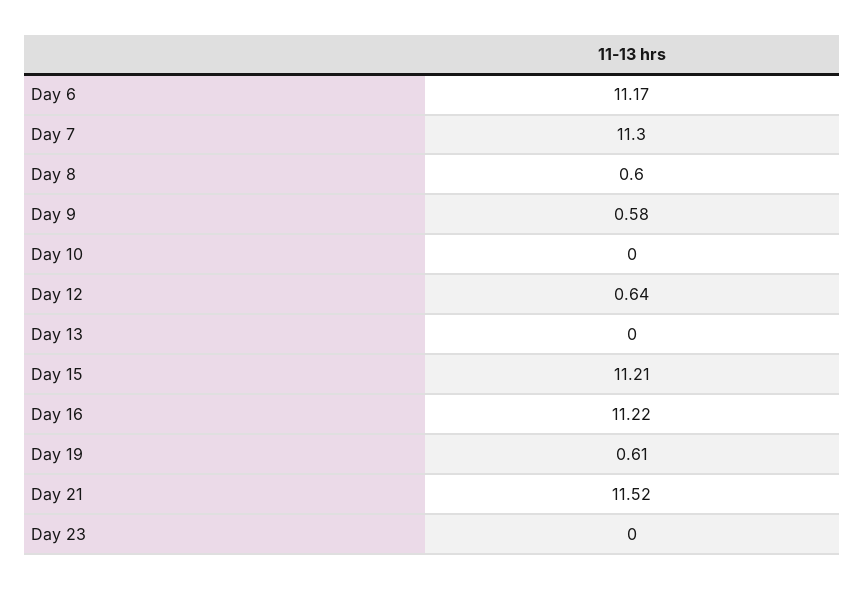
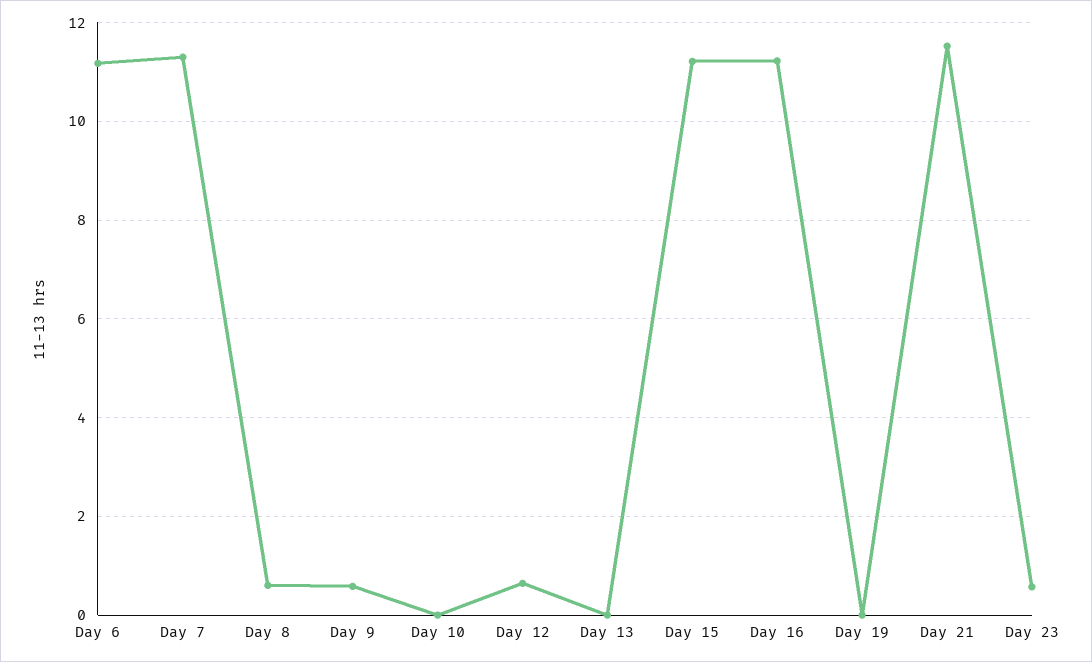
  {
    "Day 6": 11.17,
    "Day 7": 11.3,
    "Day 8": 0.6,
    "Day 9": 0.58,
    "Day 10": 0,
    "Day 12": 0.64,
    "Day 13": 0,
    "Day 15": 11.21,
    "Day 16": 11.22,
-   "Day 19": 0.61,
+   "Day 19": 0,
    "Day 21": 11.52,
-   "Day 23": 0
+   "Day 23": 0.6
  }

